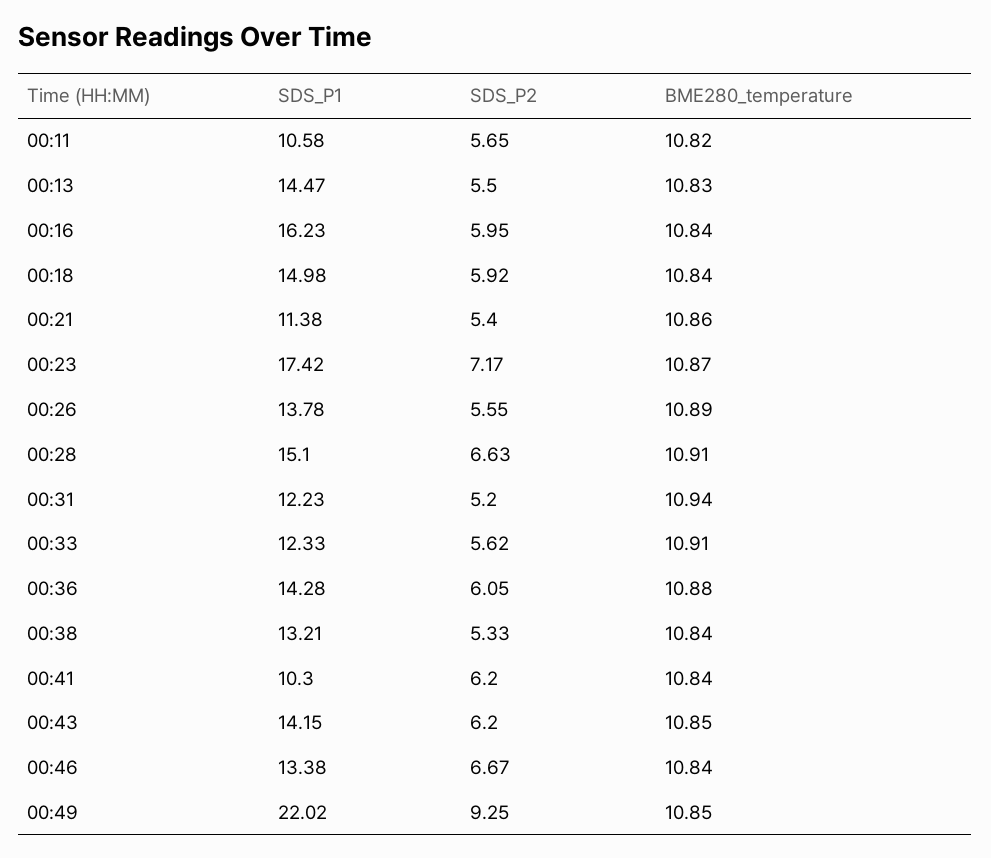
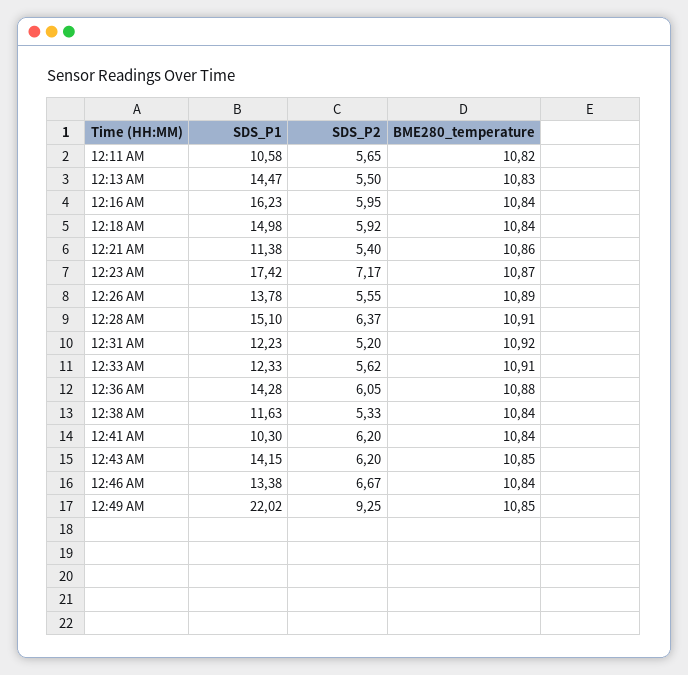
  {
    "SDS_P1": {
      "00:11": 10.58,
      "00:13": 14.47,
      "00:16": 16.23,
      "00:18": 14.98,
      "00:21": 11.38,
      "00:23": 17.42,
      "00:26": 13.78,
      "00:28": 15.1,
      "00:31": 12.23,
      "00:33": 12.33,
      "00:36": 14.28,
-     "00:38": 13.21,
+     "00:38": 11.63,
      "00:41": 10.3,
      "00:43": 14.15,
      "00:46": 13.38,
      "00:49": 22.02
    },
    "SDS_P2": {
      "00:11": 5.65,
      "00:13": 5.5,
      "00:16": 5.95,
      "00:18": 5.92,
      "00:21": 5.4,
      "00:23": 7.17,
      "00:26": 5.55,
-     "00:28": 6.63,
+     "00:28": 6.37,
      "00:31": 5.2,
      "00:33": 5.62,
      "00:36": 6.05,
      "00:38": 5.33,
      "00:41": 6.2,
      "00:43": 6.2,
      "00:46": 6.67,
      "00:49": 9.25
    },
    "BME280_temperature": {
      "00:11": 10.82,
      "00:13": 10.83,
      "00:16": 10.84,
      "00:18": 10.84,
      "00:21": 10.86,
      "00:23": 10.87,
      "00:26": 10.89,
      "00:28": 10.91,
-     "00:31": 10.94,
+     "00:31": 10.92,
      "00:33": 10.91,
      "00:36": 10.88,
      "00:38": 10.84,
      "00:41": 10.84,
      "00:43": 10.85,
      "00:46": 10.84,
      "00:49": 10.85
    }
  }

